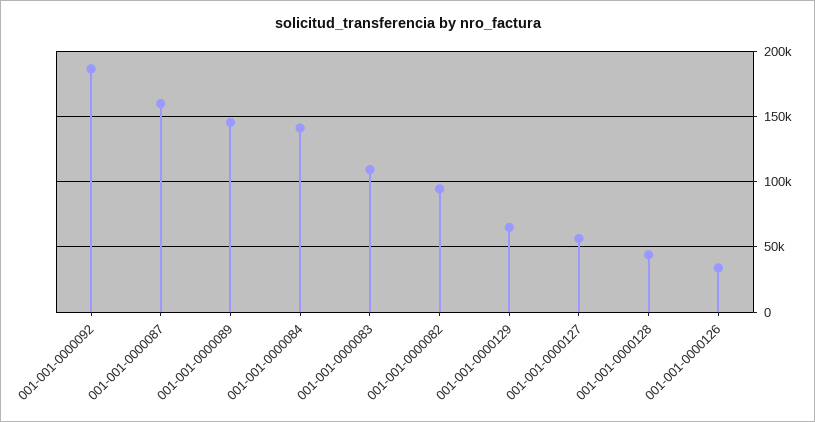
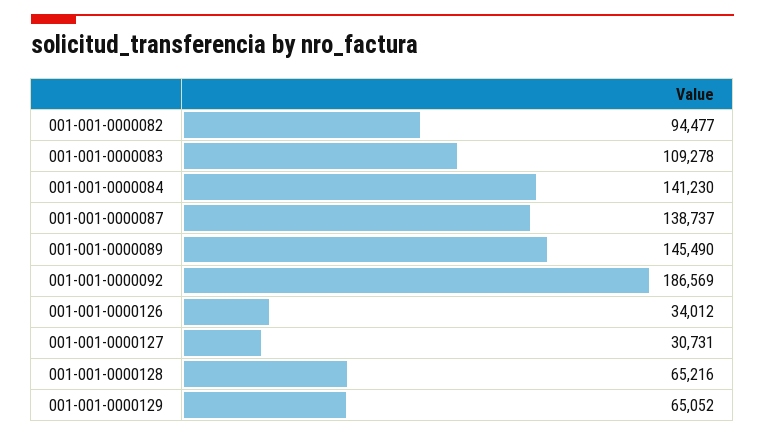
  {
    "001-001-0000092": 186569,
-   "001-001-0000087": 160000,
+   "001-001-0000087": 138737,
    "001-001-0000089": 145490,
    "001-001-0000084": 141230,
    "001-001-0000083": 109278,
    "001-001-0000082": 94477,
    "001-001-0000129": 65052,
-   "001-001-0000127": 55000,
+   "001-001-0000127": 30731,
-   "001-001-0000128": 45000,
+   "001-001-0000128": 65216,
    "001-001-0000126": 34012
  }

